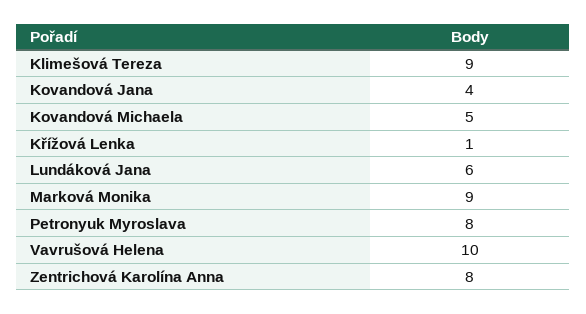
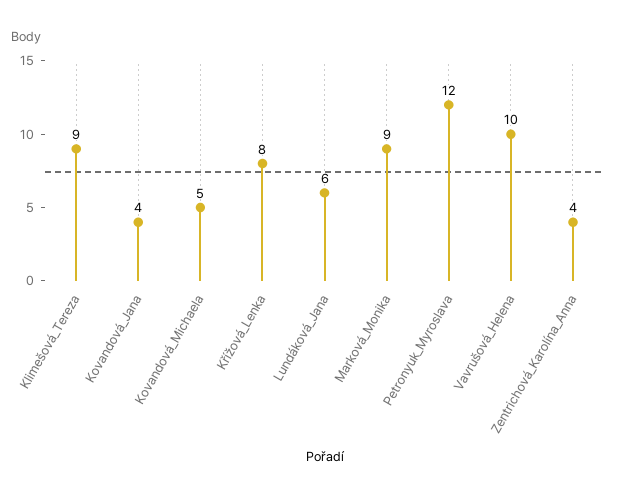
  {
    "Klimešová Tereza": 9,
    "Kovandová Jana": 4,
    "Kovandová Michaela": 5,
-   "Křížová Lenka": 1,
+   "Křížová Lenka": 8,
    "Lundáková Jana": 6,
    "Marková Monika": 9,
-   "Petronyuk Myroslava": 8,
+   "Petronyuk Myroslava": 12,
    "Vavrušová Helena": 10,
-   "Zentrichová Karolína Anna": 8
+   "Zentrichová Karolína Anna": 4
  }

